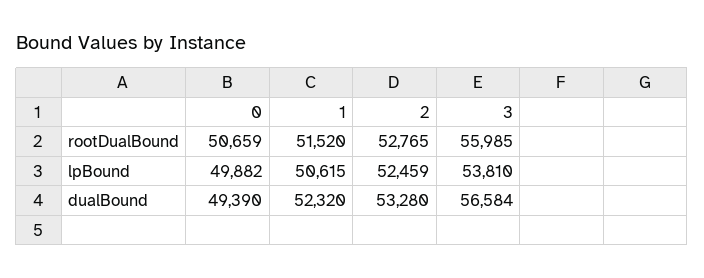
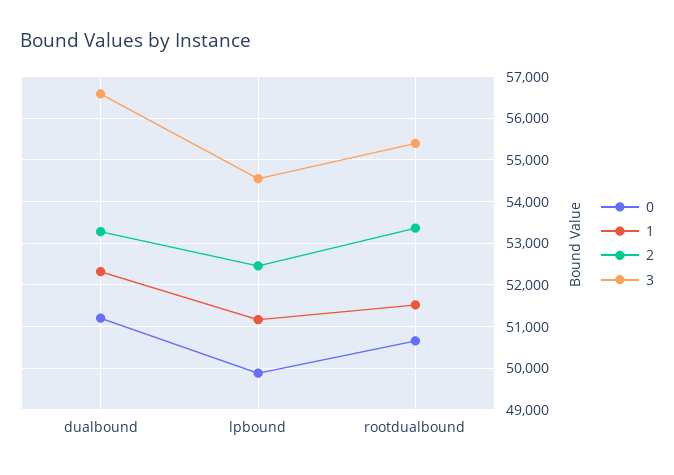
  {
    "0": {
      "rootDualBound": 50659,
      "lpBound": 49882,
-     "dualBound": 49390
+     "dualBound": 51200
    },
    "1": {
      "rootDualBound": 51520,
-     "lpBound": 50615,
+     "lpBound": 51200,
      "dualBound": 52320
    },
    "2": {
-     "rootDualBound": 52765,
+     "rootDualBound": 53400,
      "lpBound": 52459,
      "dualBound": 53280
    },
    "3": {
-     "rootDualBound": 55985,
+     "rootDualBound": 55400,
-     "lpBound": 53810,
+     "lpBound": 54600,
      "dualBound": 56584
    }
  }

